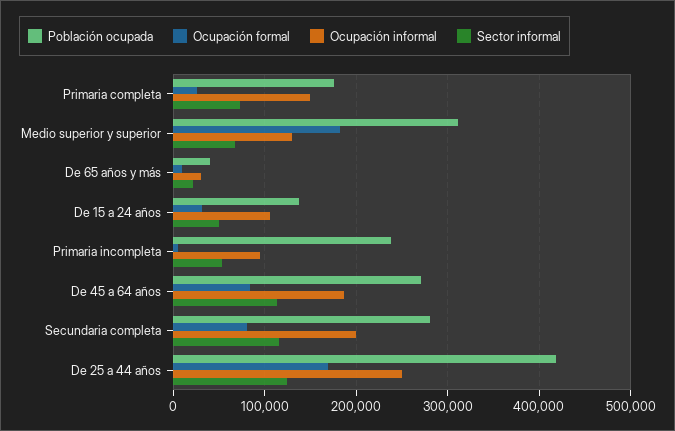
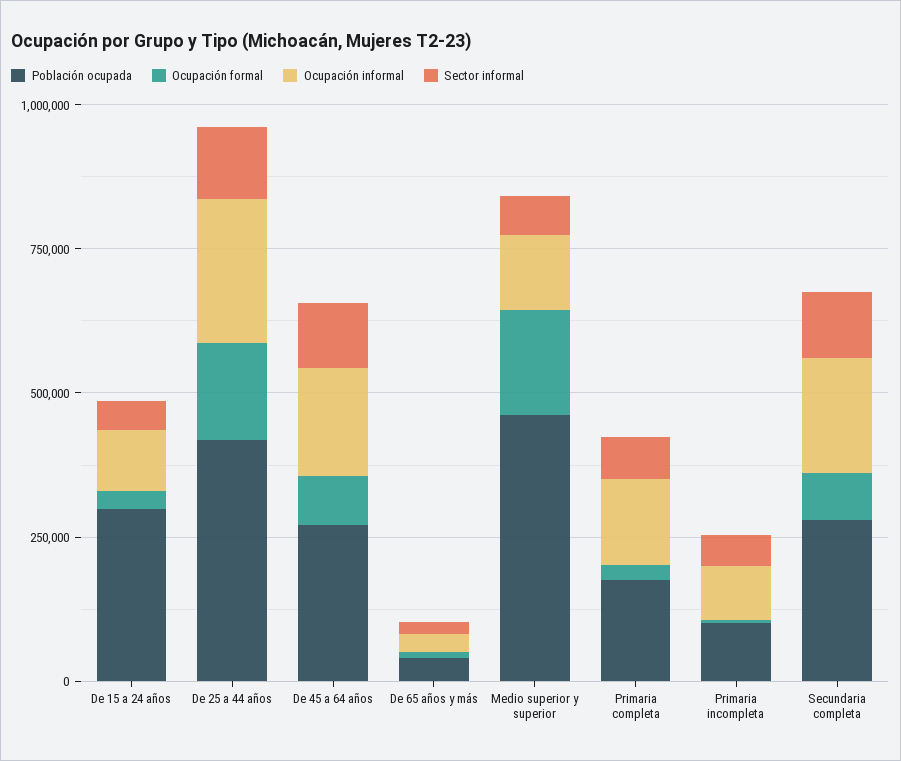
  {
    "Población ocupada": {
      "Primaria completa": 180000,
-     "Medio superior y superior": 310000,
+     "Medio superior y superior": 450000,
      "De 65 años y más": 40000,
-     "De 15 a 24 años": 140000,
+     "De 15 a 24 años": 300000,
-     "Primaria incompleta": 240000,
+     "Primaria incompleta": 100000,
      "De 45 a 64 años": 270000,
      "Secundaria completa": 280000,
      "De 25 a 44 años": 420000
    },
    "Ocupación formal": {
      "Primaria completa": 30000,
      "Medio superior y superior": 180000,
      "De 65 años y más": 10000,
      "De 15 a 24 años": 30000,
      "Primaria incompleta": 10000,
      "De 45 a 64 años": 80000,
      "Secundaria completa": 80000,
      "De 25 a 44 años": 170000
    },
    "Ocupación informal": {
      "Primaria completa": 150000,
      "Medio superior y superior": 130000,
      "De 65 años y más": 30000,
      "De 15 a 24 años": 110000,
      "Primaria incompleta": 90000,
      "De 45 a 64 años": 190000,
      "Secundaria completa": 200000,
      "De 25 a 44 años": 250000
    },
    "Sector informal": {
      "Primaria completa": 70000,
      "Medio superior y superior": 70000,
      "De 65 años y más": 20000,
      "De 15 a 24 años": 50000,
      "Primaria incompleta": 50000,
      "De 45 a 64 años": 110000,
      "Secundaria completa": 120000,
      "De 25 a 44 años": 120000
    }
  }

